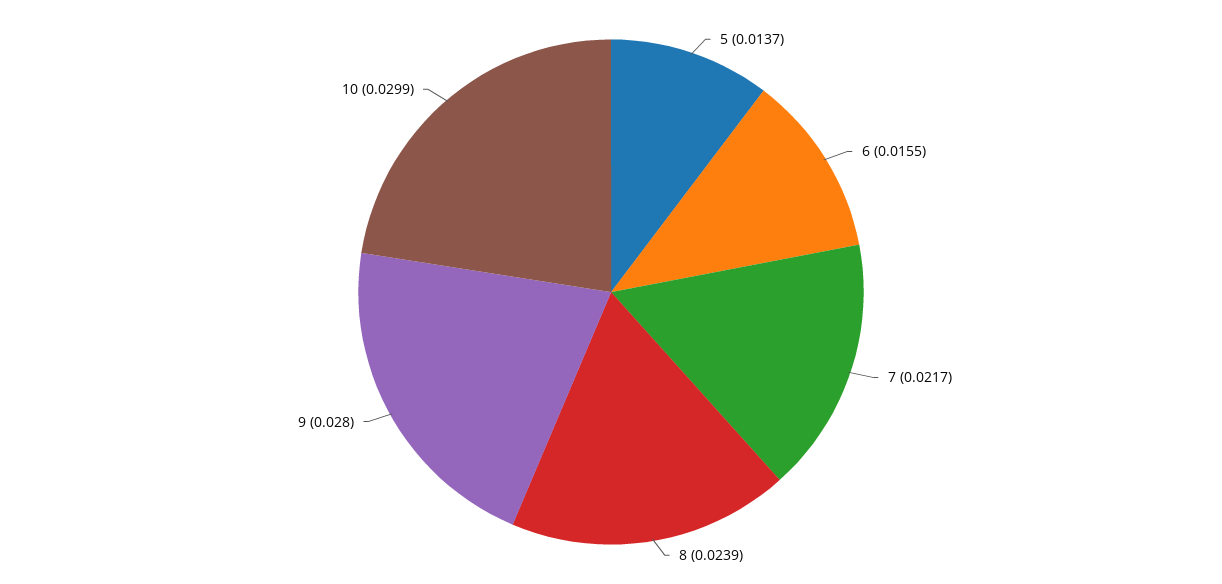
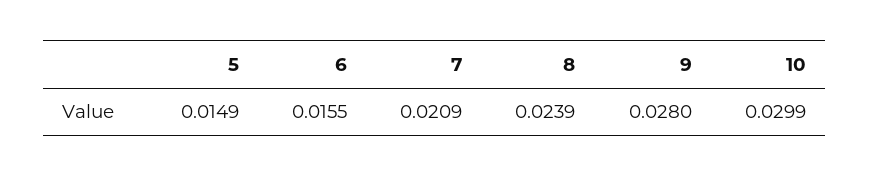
  {
-   "5": 0.0137,
+   "5": 0.0149,
    "6": 0.0155,
-   "7": 0.0217,
+   "7": 0.0209,
    "8": 0.0239,
    "9": 0.028,
    "10": 0.0299
  }

